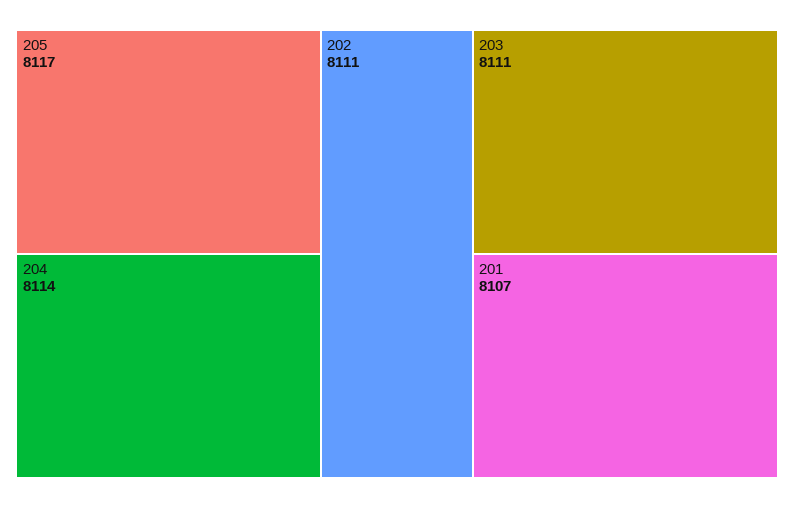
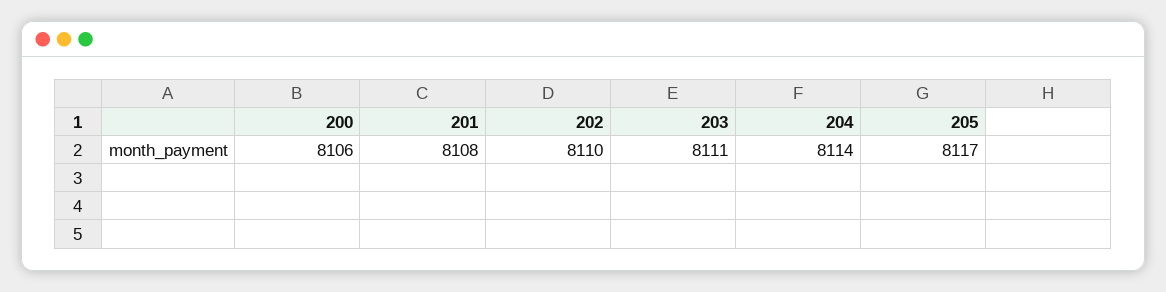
  {
    "205": 8117,
    "204": 8114,
-   "202": 8111,
+   "202": 8110,
    "203": 8111,
-   "201": 8107
+   "201": 8108,
+   "200": 8106
  }

